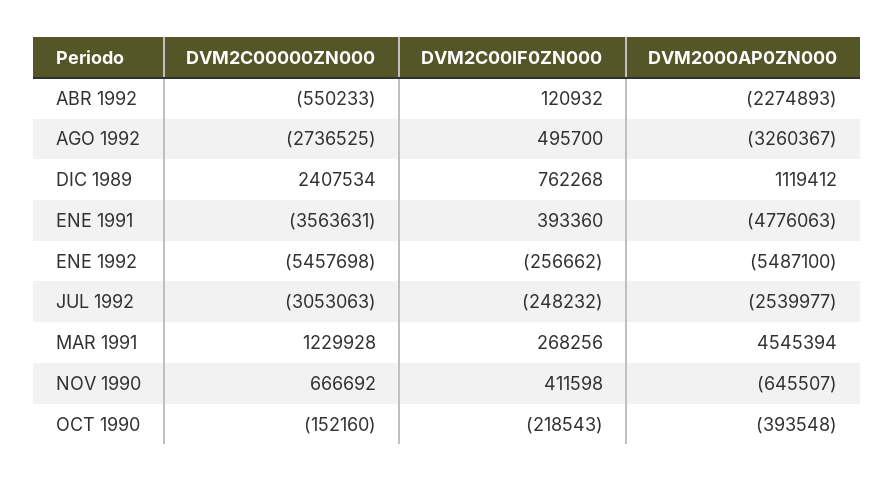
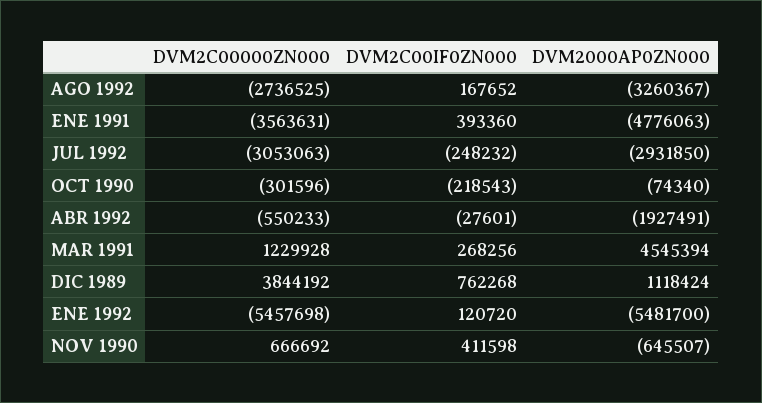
  {
    "DVM2C00000ZN000": {
      "ABR 1992": -550233,
      "AGO 1992": -2736525,
-     "DIC 1989": 2407534,
+     "DIC 1989": 3844192,
      "ENE 1991": -3563631,
      "ENE 1992": -5457698,
      "JUL 1992": -3053063,
      "MAR 1991": 1229928,
      "NOV 1990": 666692,
-     "OCT 1990": -152160
+     "OCT 1990": -301596
    },
    "DVM2C00IF0ZN000": {
-     "ABR 1992": 120932,
+     "ABR 1992": -27601,
-     "AGO 1992": 495700,
+     "AGO 1992": 167652,
      "DIC 1989": 762268,
      "ENE 1991": 393360,
-     "ENE 1992": -256662,
+     "ENE 1992": 120720,
      "JUL 1992": -248232,
      "MAR 1991": 268256,
      "NOV 1990": 411598,
      "OCT 1990": -218543
    },
    "DVM2000AP0ZN000": {
-     "ABR 1992": -2274893,
+     "ABR 1992": -1927491,
      "AGO 1992": -3260367,
-     "DIC 1989": 1119412,
+     "DIC 1989": 1118424,
      "ENE 1991": -4776063,
-     "ENE 1992": -5487100,
+     "ENE 1992": -5481700,
-     "JUL 1992": -2539977,
+     "JUL 1992": -2931850,
      "MAR 1991": 4545394,
      "NOV 1990": -645507,
-     "OCT 1990": -393548
+     "OCT 1990": -74340
    }
  }

